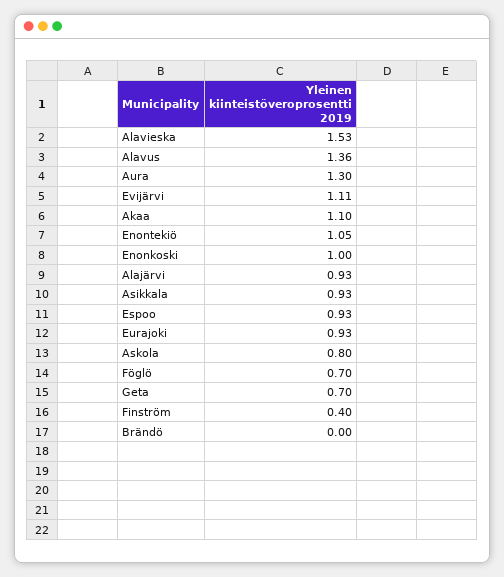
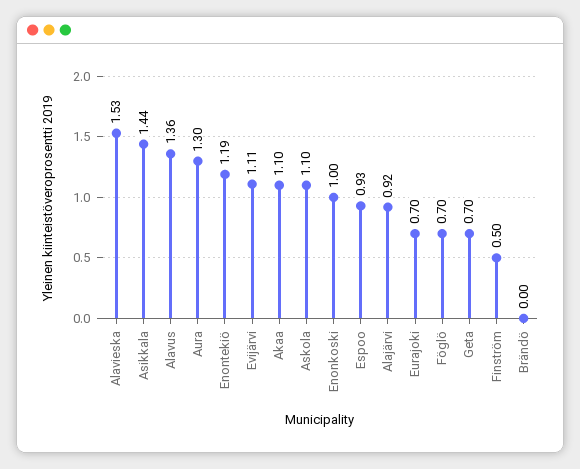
  {
    "Alavieska": 1.53,
    "Alavus": 1.36,
    "Aura": 1.3,
    "Evijärvi": 1.11,
    "Akaa": 1.1,
-   "Enontekiö": 1.05,
+   "Enontekiö": 1.19,
    "Enonkoski": 1,
-   "Alajärvi": 0.93,
+   "Alajärvi": 0.92,
-   "Asikkala": 0.93,
+   "Asikkala": 1.44,
    "Espoo": 0.93,
-   "Eurajoki": 0.93,
+   "Eurajoki": 0.7,
-   "Askola": 0.8,
+   "Askola": 1.1,
    "Föglö": 0.7,
    "Geta": 0.7,
-   "Finström": 0.4,
+   "Finström": 0.5,
    "Brändö": 0
  }

